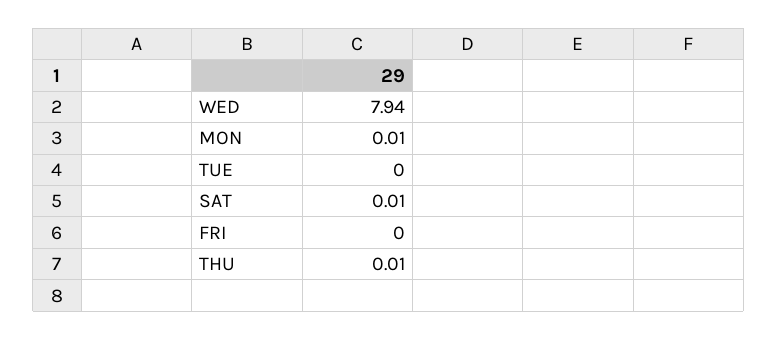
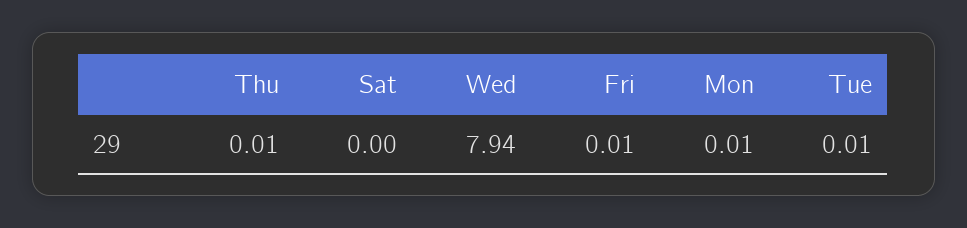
  {
    "WED": 7.94,
    "MON": 0.01,
-   "TUE": 0,
+   "TUE": 0.01,
-   "SAT": 0.01,
+   "SAT": 0,
-   "FRI": 0,
+   "FRI": 0.01,
    "THU": 0.01
  }

